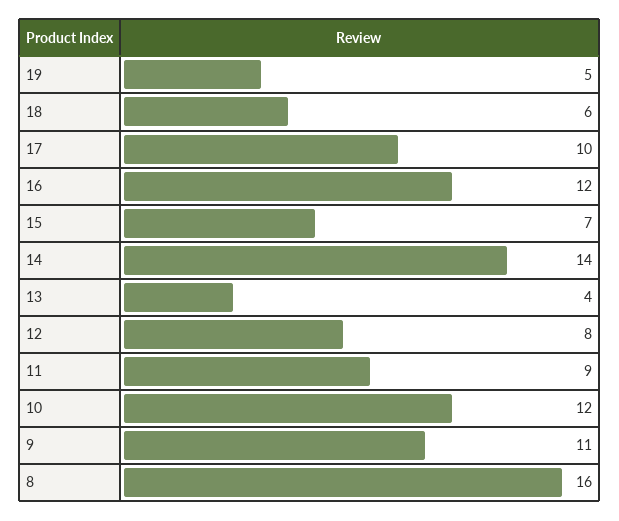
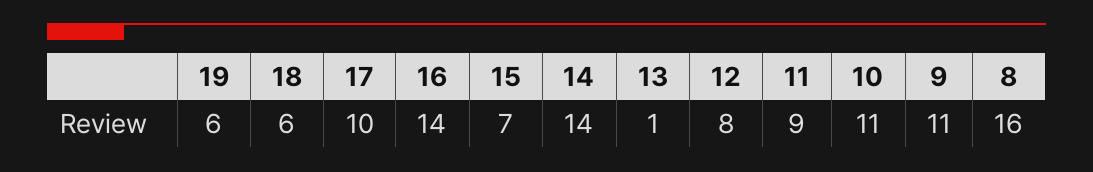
  {
-   "19": 5,
+   "19": 6,
    "18": 6,
    "17": 10,
-   "16": 12,
+   "16": 14,
    "15": 7,
    "14": 14,
-   "13": 4,
+   "13": 1,
    "12": 8,
    "11": 9,
-   "10": 12,
+   "10": 11,
    "9": 11,
    "8": 16
  }

